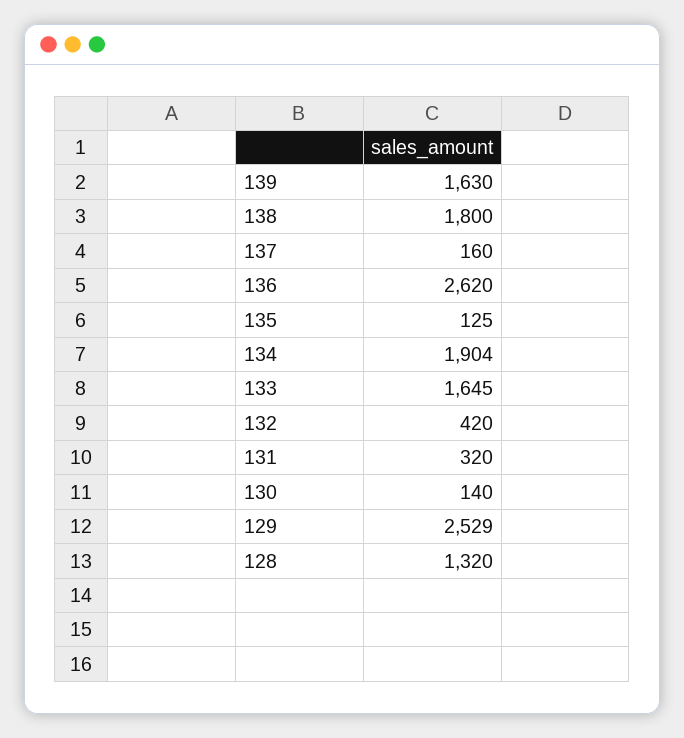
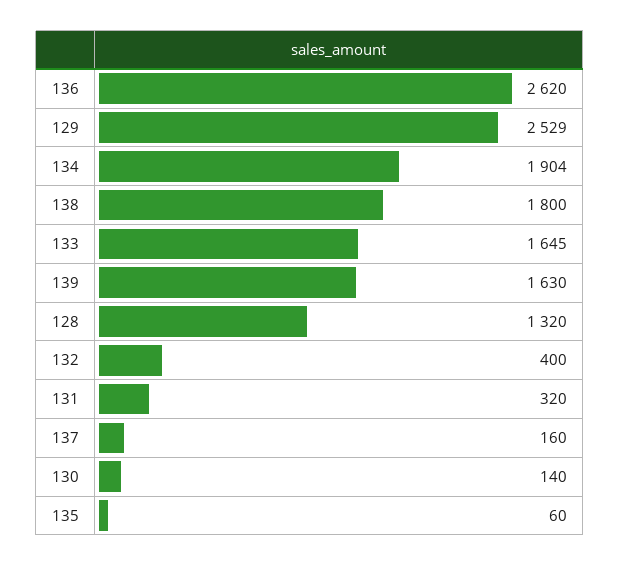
  {
    "139": 1630,
    "138": 1800,
    "137": 160,
    "136": 2620,
-   "135": 125,
+   "135": 60,
    "134": 1904,
    "133": 1645,
-   "132": 420,
+   "132": 400,
    "131": 320,
    "130": 140,
    "129": 2529,
    "128": 1320
  }

